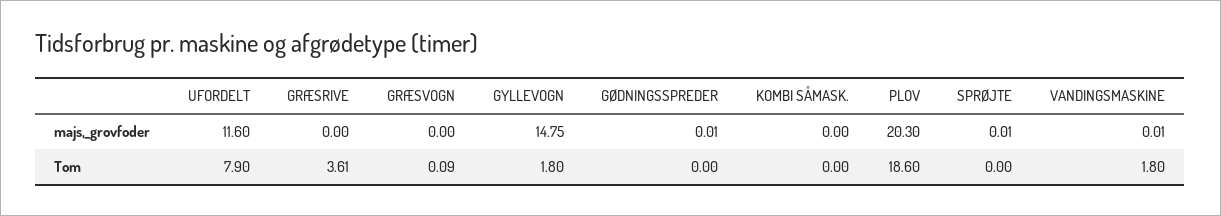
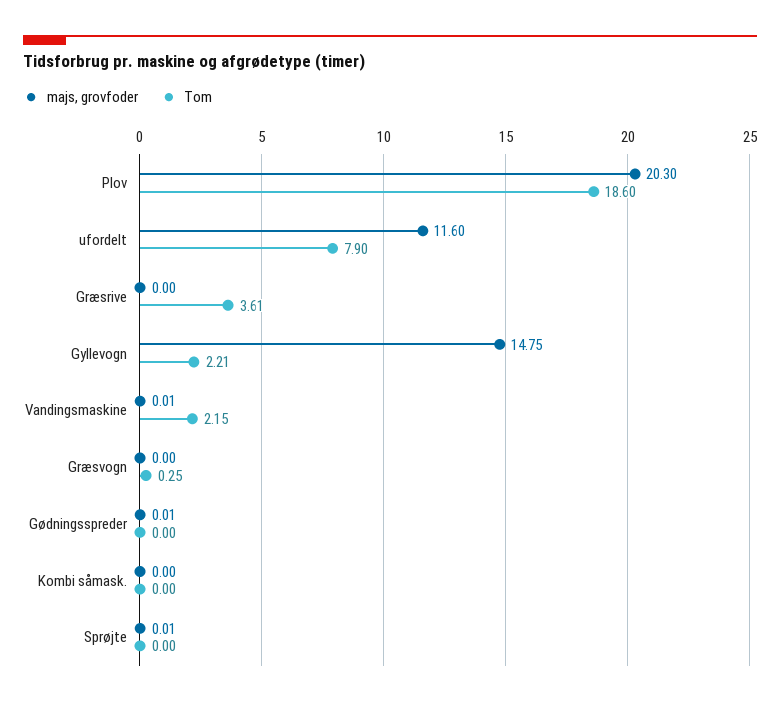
  {
    "majs,_grovfoder": {
      "UFORDELT": 11.6,
      "GRÆSRIVE": 0,
      "GRÆSVOGN": 0,
      "GYLLEVOGN": 14.75,
      "GØDNINGSSPREDER": 0.01,
      "KOMBI SÅMASK.": 0,
      "PLOV": 20.3,
      "SPRØJTE": 0.01,
      "VANDINGSMASKINE": 0.01
    },
    "Tom": {
      "UFORDELT": 7.9,
      "GRÆSRIVE": 3.61,
-     "GRÆSVOGN": 0.09,
+     "GRÆSVOGN": 0.25,
-     "GYLLEVOGN": 1.8,
+     "GYLLEVOGN": 2.21,
      "GØDNINGSSPREDER": 0,
      "KOMBI SÅMASK.": 0,
      "PLOV": 18.6,
      "SPRØJTE": 0,
-     "VANDINGSMASKINE": 1.8
+     "VANDINGSMASKINE": 2.15
    }
  }

